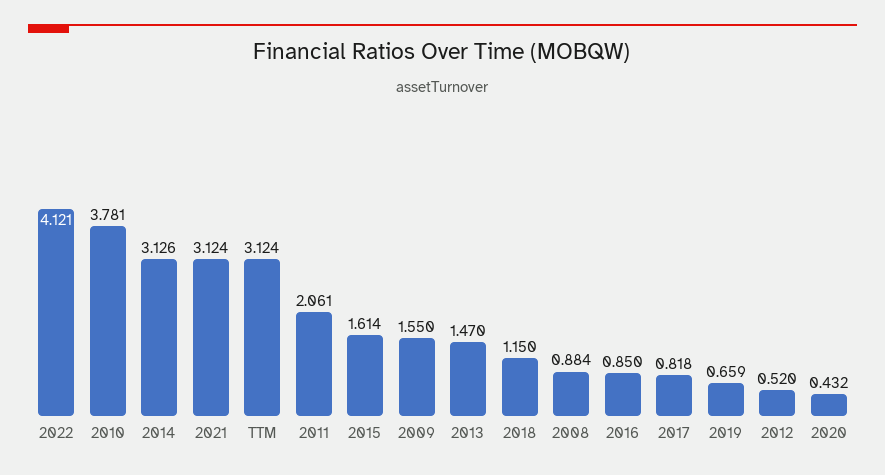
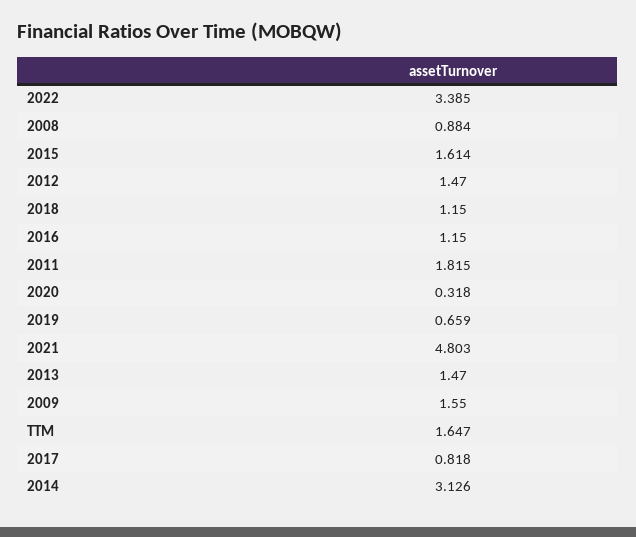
  {
-   "2022": 4.121,
+   "2022": 3.385,
-   "2010": 3.781,
    "2014": 3.126,
-   "2021": 3.124,
+   "2021": 4.803,
-   "TTM": 3.124,
+   "TTM": 1.647,
-   "2011": 2.061,
+   "2011": 1.815,
    "2015": 1.614,
    "2009": 1.55,
    "2013": 1.47,
    "2018": 1.15,
    "2008": 0.884,
-   "2016": 0.85,
+   "2016": 1.15,
    "2017": 0.818,
    "2019": 0.659,
-   "2012": 0.52,
+   "2012": 1.47,
-   "2020": 0.432
+   "2020": 0.318
  }

